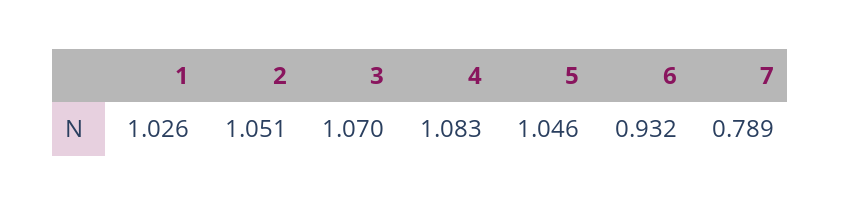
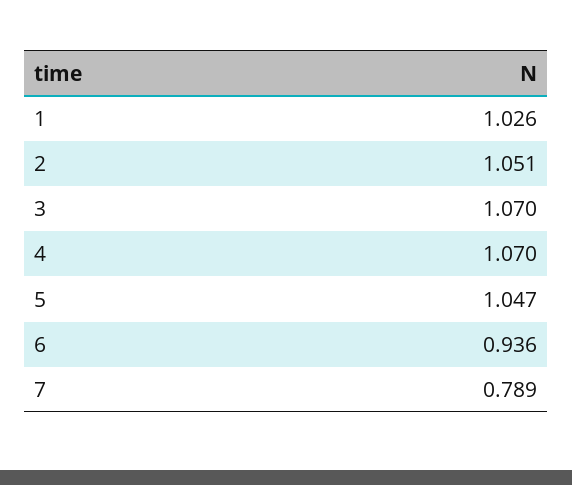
  {
    "1": 1.026,
    "2": 1.051,
    "3": 1.07,
-   "4": 1.083,
+   "4": 1.07,
-   "5": 1.046,
+   "5": 1.047,
-   "6": 0.932,
+   "6": 0.936,
    "7": 0.789
  }

